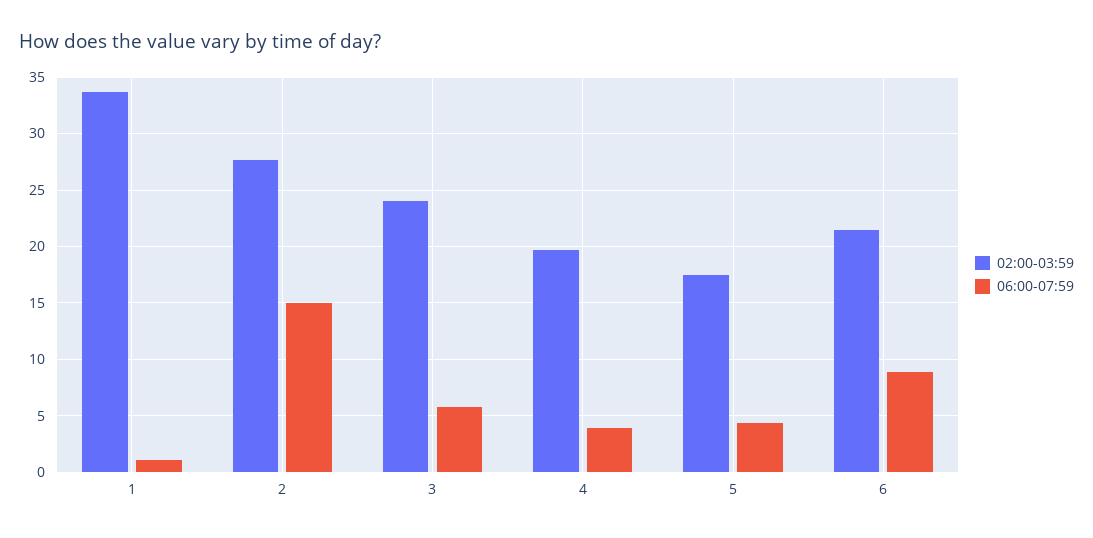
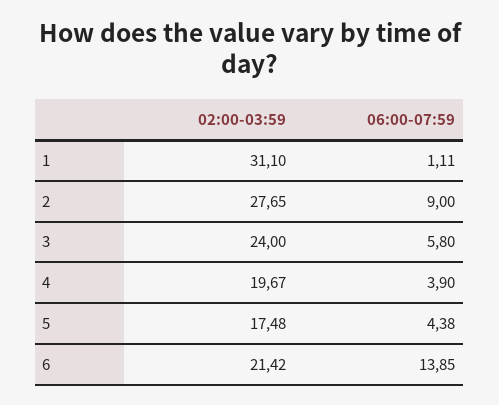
  {
    "02:00-03:59": {
-     "1": 34,
+     "1": 31.1,
      "2": 27.65,
      "3": 24,
      "4": 19.67,
      "5": 17.48,
      "6": 21.42
    },
    "06:00-07:59": {
      "1": 1.11,
-     "2": 15,
+     "2": 9,
      "3": 5.8,
      "4": 3.9,
      "5": 4.38,
-     "6": 9
+     "6": 13.85
    }
  }

